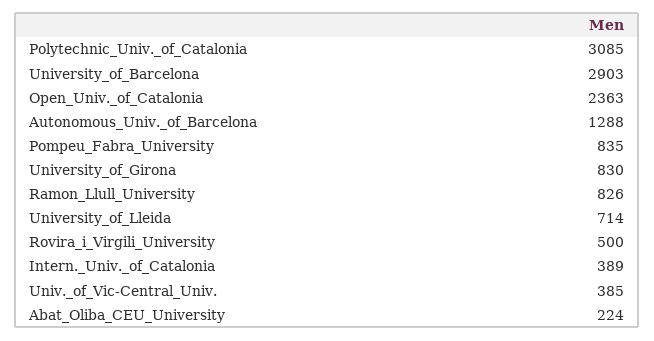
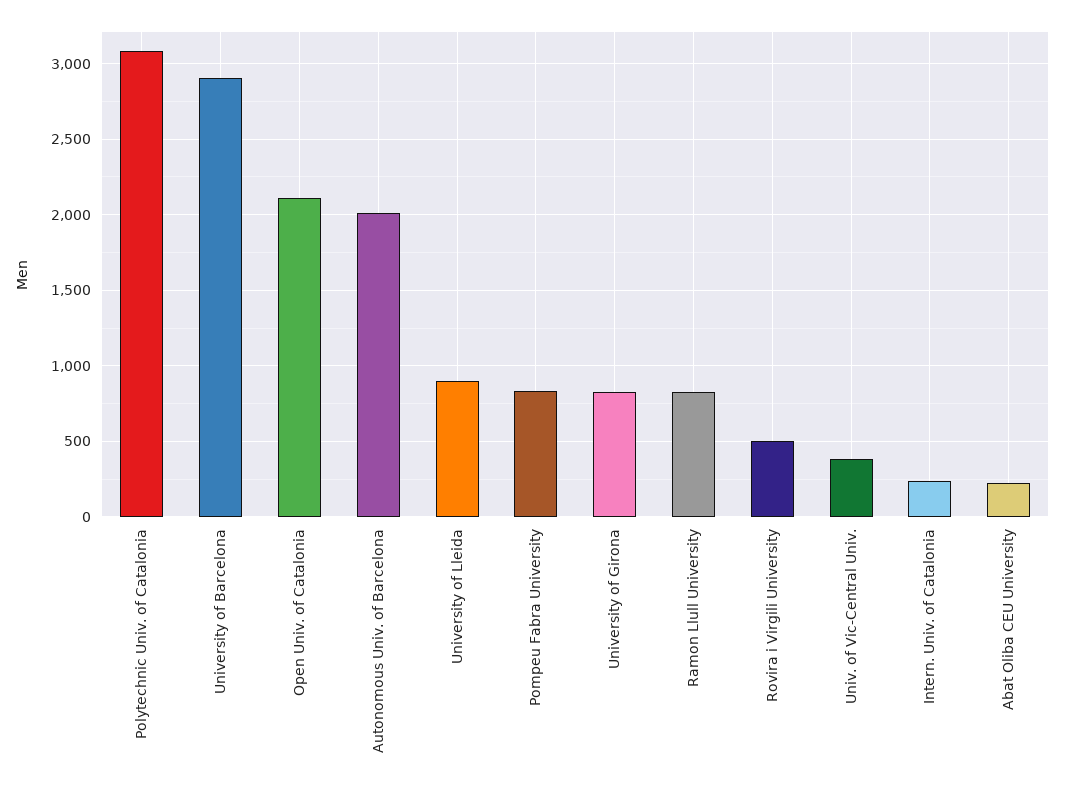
  {
    "Polytechnic_Univ._of_Catalonia": 3085,
    "University_of_Barcelona": 2903,
-   "Open_Univ._of_Catalonia": 2363,
+   "Open_Univ._of_Catalonia": 2100,
-   "Autonomous_Univ._of_Barcelona": 1288,
+   "Autonomous_Univ._of_Barcelona": 2000,
    "Pompeu_Fabra_University": 835,
    "University_of_Girona": 830,
    "Ramon_Llull_University": 826,
-   "University_of_Lleida": 714,
+   "University_of_Lleida": 900,
    "Rovira_i_Virgili_University": 500,
-   "Intern._Univ._of_Catalonia": 389,
+   "Intern._Univ._of_Catalonia": 250,
    "Univ._of_Vic-Central_Univ.": 385,
    "Abat_Oliba_CEU_University": 224
  }

